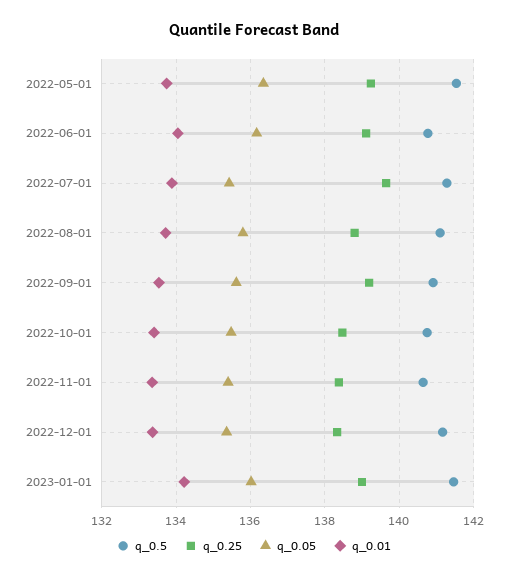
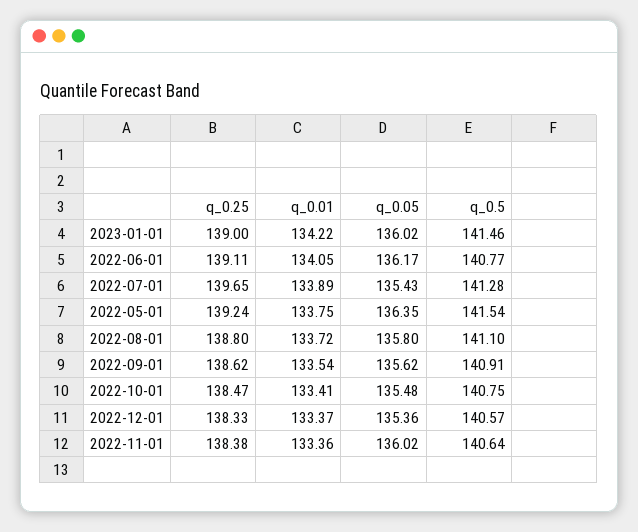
  {
    "q_0.5": {
      "2022-05-01": 141.54,
      "2022-06-01": 140.77,
      "2022-07-01": 141.28,
      "2022-08-01": 141.1,
      "2022-09-01": 140.91,
      "2022-10-01": 140.75,
      "2022-11-01": 140.64,
-     "2022-12-01": 141.2,
+     "2022-12-01": 140.57,
      "2023-01-01": 141.46
    },
    "q_0.25": {
      "2022-05-01": 139.24,
      "2022-06-01": 139.11,
      "2022-07-01": 139.65,
      "2022-08-01": 138.8,
-     "2022-09-01": 139.2,
+     "2022-09-01": 138.62,
      "2022-10-01": 138.47,
      "2022-11-01": 138.38,
      "2022-12-01": 138.33,
      "2023-01-01": 139
    },
    "q_0.05": {
      "2022-05-01": 136.35,
      "2022-06-01": 136.17,
      "2022-07-01": 135.43,
      "2022-08-01": 135.8,
      "2022-09-01": 135.62,
      "2022-10-01": 135.48,
-     "2022-11-01": 135.4,
+     "2022-11-01": 136.02,
      "2022-12-01": 135.36,
      "2023-01-01": 136.02
    },
    "q_0.01": {
      "2022-05-01": 133.75,
      "2022-06-01": 134.05,
      "2022-07-01": 133.89,
      "2022-08-01": 133.72,
      "2022-09-01": 133.54,
      "2022-10-01": 133.41,
      "2022-11-01": 133.36,
      "2022-12-01": 133.37,
      "2023-01-01": 134.22
    }
  }

